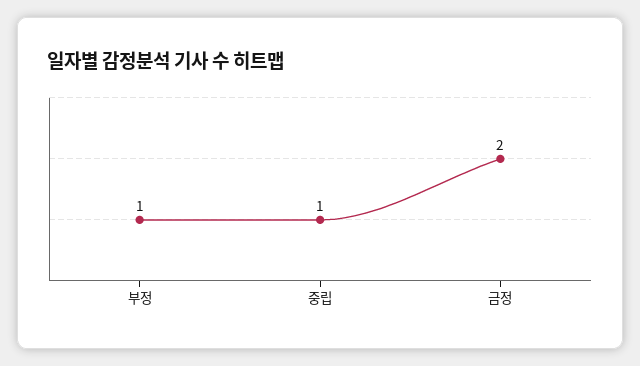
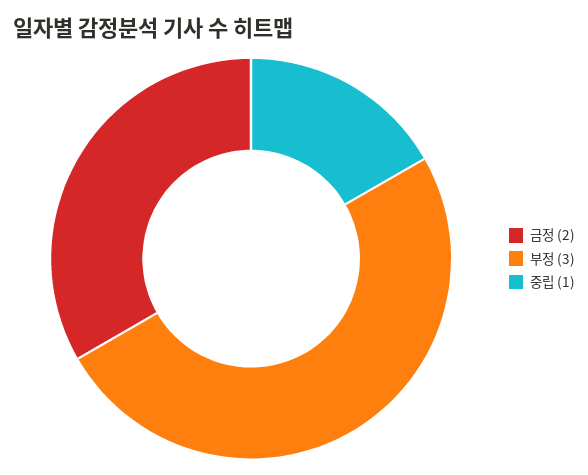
  {
-   "부정": 1,
+   "부정": 3,
    "중립": 1,
    "금정": 2
  }

